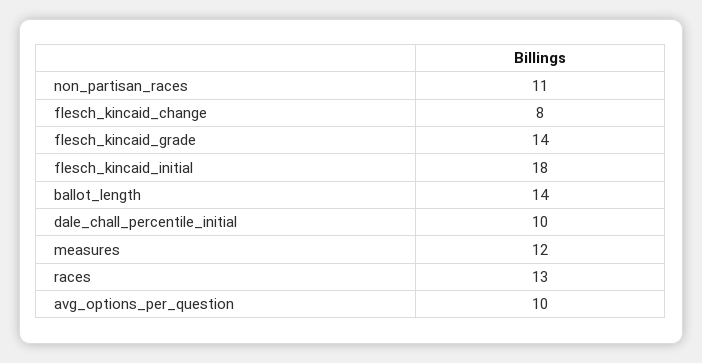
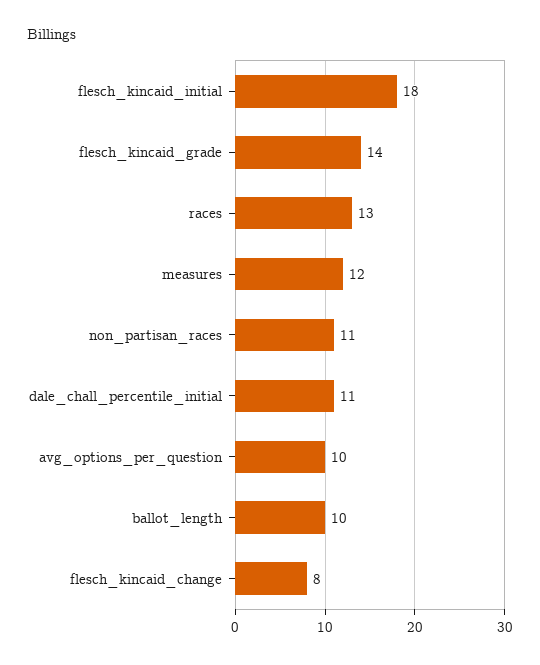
  {
    "non_partisan_races": 11,
    "flesch_kincaid_change": 8,
    "flesch_kincaid_grade": 14,
    "flesch_kincaid_initial": 18,
-   "ballot_length": 14,
+   "ballot_length": 10,
-   "dale_chall_percentile_initial": 10,
+   "dale_chall_percentile_initial": 11,
    "measures": 12,
    "races": 13,
    "avg_options_per_question": 10
  }

